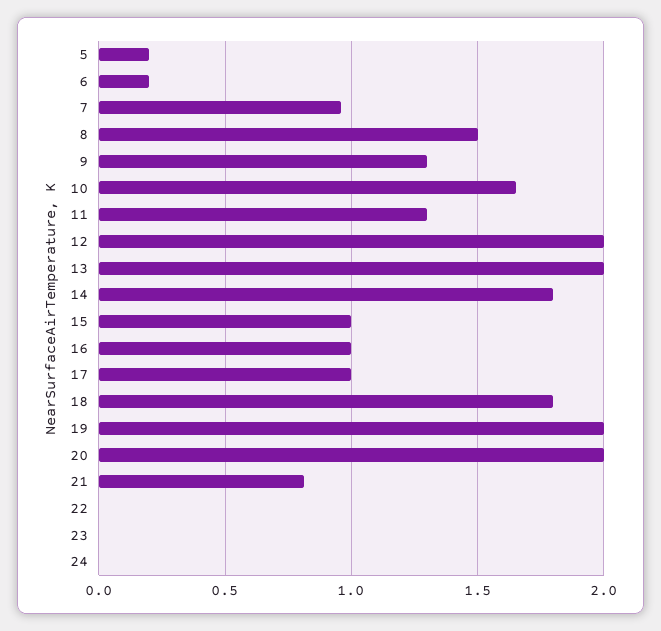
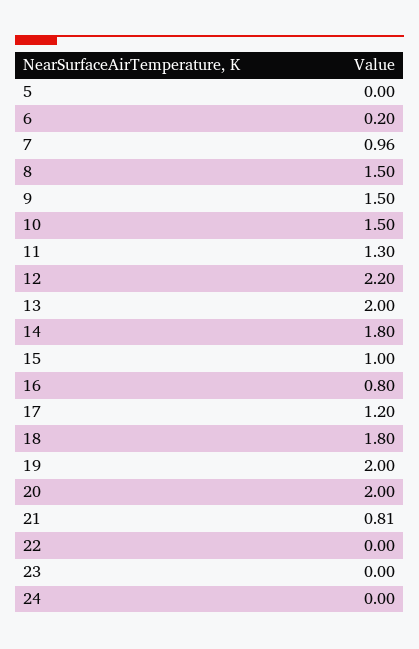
  {
-   "5": 0.2,
+   "5": 0,
    "6": 0.2,
    "7": 0.96,
    "8": 1.5,
-   "9": 1.3,
+   "9": 1.5,
-   "10": 1.65,
+   "10": 1.5,
    "11": 1.3,
-   "12": 2,
+   "12": 2.2,
    "13": 2,
    "14": 1.8,
    "15": 1,
-   "16": 1,
+   "16": 0.8,
-   "17": 1,
+   "17": 1.2,
    "18": 1.8,
    "19": 2,
    "20": 2,
    "21": 0.81,
    "22": 0,
    "23": 0,
    "24": 0
  }

